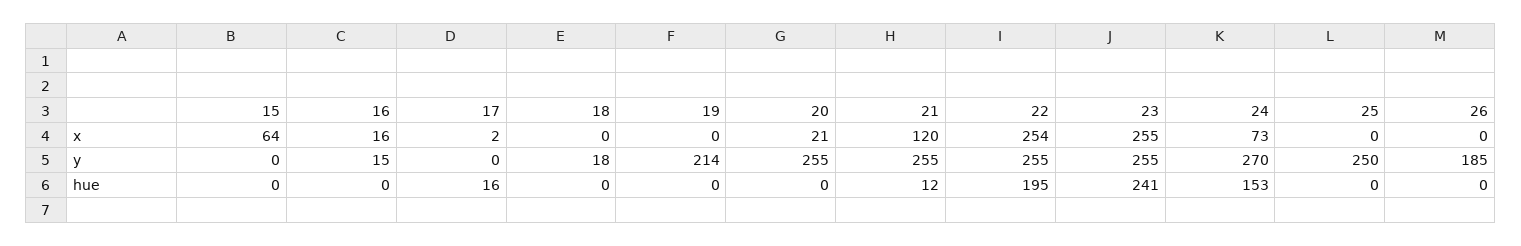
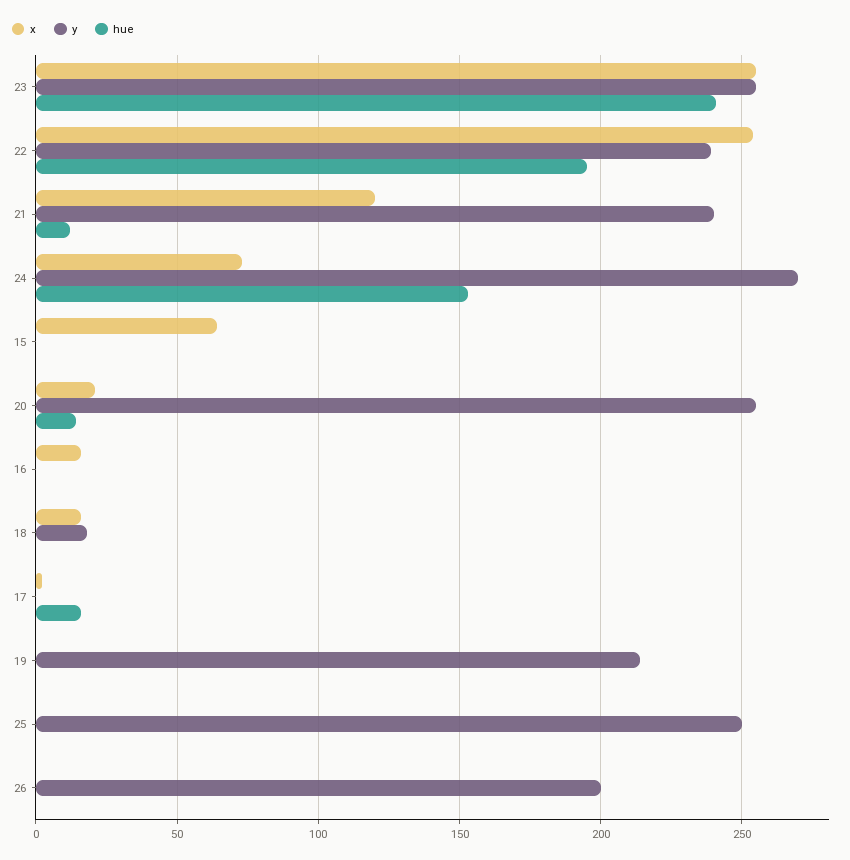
  {
    "x": {
      "15": 64,
      "16": 16,
      "17": 2,
-     "18": 0,
+     "18": 15,
      "19": 0,
      "20": 21,
      "21": 120,
      "22": 254,
      "23": 255,
      "24": 73,
      "25": 0,
      "26": 0
    },
    "y": {
      "15": 0,
-     "16": 15,
+     "16": 0,
      "17": 0,
      "18": 18,
      "19": 214,
      "20": 255,
-     "21": 255,
+     "21": 240,
-     "22": 255,
+     "22": 240,
      "23": 255,
      "24": 270,
      "25": 250,
-     "26": 185
+     "26": 200
    },
    "hue": {
      "15": 0,
      "16": 0,
      "17": 16,
      "18": 0,
      "19": 0,
-     "20": 0,
+     "20": 15,
      "21": 12,
      "22": 195,
      "23": 241,
      "24": 153,
      "25": 0,
      "26": 0
    }
  }

